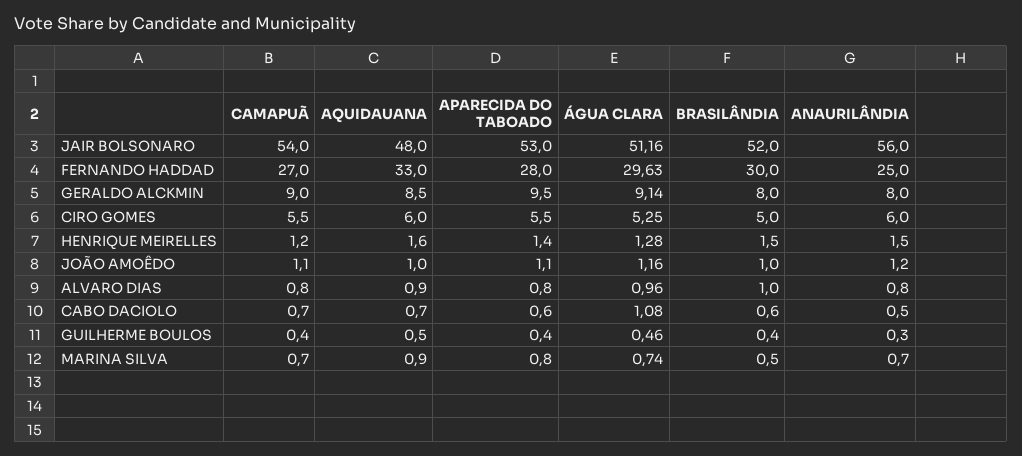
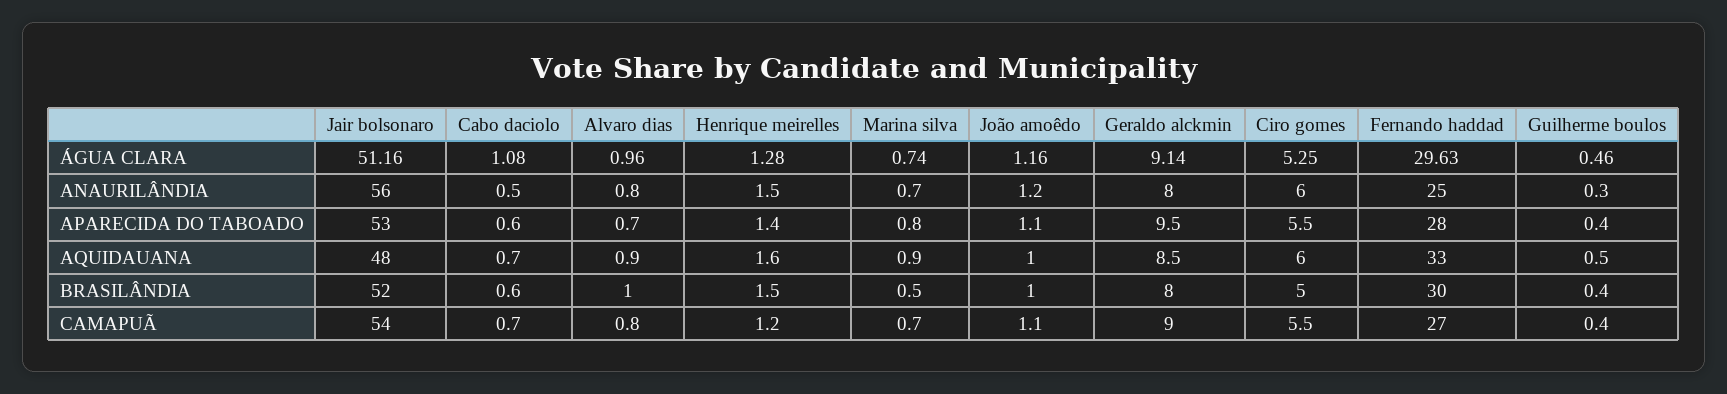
  {
    "CAMAPUÃ": {
      "JAIR BOLSONARO": 54,
      "FERNANDO HADDAD": 27,
      "GERALDO ALCKMIN": 9,
      "CIRO GOMES": 5.5,
      "HENRIQUE MEIRELLES": 1.2,
      "JOÃO AMOÊDO": 1.1,
      "ALVARO DIAS": 0.8,
      "CABO DACIOLO": 0.7,
      "GUILHERME BOULOS": 0.4,
      "MARINA SILVA": 0.7
    },
    "AQUIDAUANA": {
      "JAIR BOLSONARO": 48,
      "FERNANDO HADDAD": 33,
      "GERALDO ALCKMIN": 8.5,
      "CIRO GOMES": 6,
      "HENRIQUE MEIRELLES": 1.6,
      "JOÃO AMOÊDO": 1,
      "ALVARO DIAS": 0.9,
      "CABO DACIOLO": 0.7,
      "GUILHERME BOULOS": 0.5,
      "MARINA SILVA": 0.9
    },
    "APARECIDA DO TABOADO": {
      "JAIR BOLSONARO": 53,
      "FERNANDO HADDAD": 28,
      "GERALDO ALCKMIN": 9.5,
      "CIRO GOMES": 5.5,
      "HENRIQUE MEIRELLES": 1.4,
      "JOÃO AMOÊDO": 1.1,
-     "ALVARO DIAS": 0.8,
+     "ALVARO DIAS": 0.7,
      "CABO DACIOLO": 0.6,
      "GUILHERME BOULOS": 0.4,
      "MARINA SILVA": 0.8
    },
    "ÁGUA CLARA": {
      "JAIR BOLSONARO": 51.16,
      "FERNANDO HADDAD": 29.63,
      "GERALDO ALCKMIN": 9.14,
      "CIRO GOMES": 5.25,
      "HENRIQUE MEIRELLES": 1.28,
      "JOÃO AMOÊDO": 1.16,
      "ALVARO DIAS": 0.96,
      "CABO DACIOLO": 1.08,
      "GUILHERME BOULOS": 0.46,
      "MARINA SILVA": 0.74
    },
    "BRASILÂNDIA": {
      "JAIR BOLSONARO": 52,
      "FERNANDO HADDAD": 30,
      "GERALDO ALCKMIN": 8,
      "CIRO GOMES": 5,
      "HENRIQUE MEIRELLES": 1.5,
      "JOÃO AMOÊDO": 1,
      "ALVARO DIAS": 1,
      "CABO DACIOLO": 0.6,
      "GUILHERME BOULOS": 0.4,
      "MARINA SILVA": 0.5
    },
    "ANAURILÂNDIA": {
      "JAIR BOLSONARO": 56,
      "FERNANDO HADDAD": 25,
      "GERALDO ALCKMIN": 8,
      "CIRO GOMES": 6,
      "HENRIQUE MEIRELLES": 1.5,
      "JOÃO AMOÊDO": 1.2,
      "ALVARO DIAS": 0.8,
      "CABO DACIOLO": 0.5,
      "GUILHERME BOULOS": 0.3,
      "MARINA SILVA": 0.7
    }
  }

